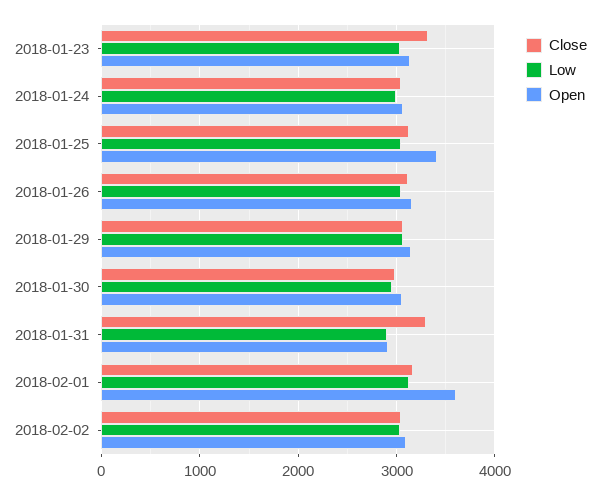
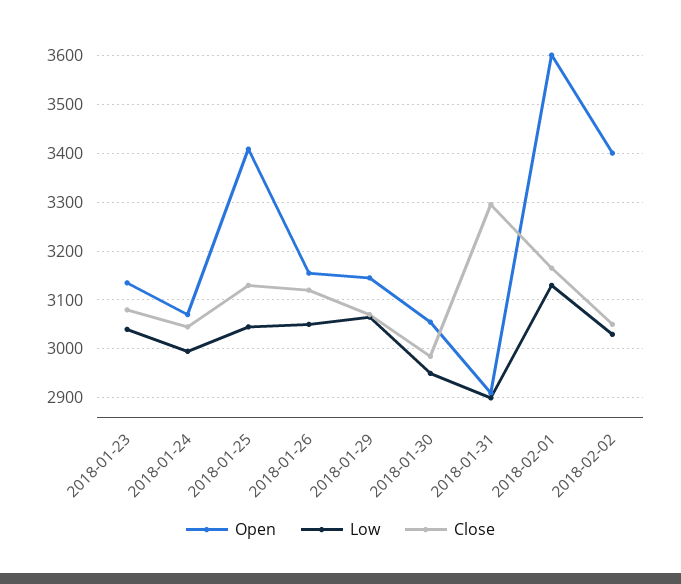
  {
    "Close": {
-     "2018-01-23": 3300,
+     "2018-01-23": 3080,
      "2018-01-24": 3040,
      "2018-01-25": 3140,
      "2018-01-26": 3120,
      "2018-01-29": 3080,
      "2018-01-30": 2980,
      "2018-01-31": 3300,
      "2018-02-01": 3160,
      "2018-02-02": 3060
    },
    "Low": {
      "2018-01-23": 3040,
      "2018-01-24": 3000,
      "2018-01-25": 3040,
      "2018-01-26": 3060,
      "2018-01-29": 3060,
      "2018-01-30": 2960,
      "2018-01-31": 2900,
      "2018-02-01": 3140,
      "2018-02-02": 3040
    },
    "Open": {
      "2018-01-23": 3140,
      "2018-01-24": 3080,
      "2018-01-25": 3400,
      "2018-01-26": 3160,
      "2018-01-29": 3140,
      "2018-01-30": 3060,
      "2018-01-31": 2920,
      "2018-02-01": 3600,
-     "2018-02-02": 3100
+     "2018-02-02": 3400
    }
  }

